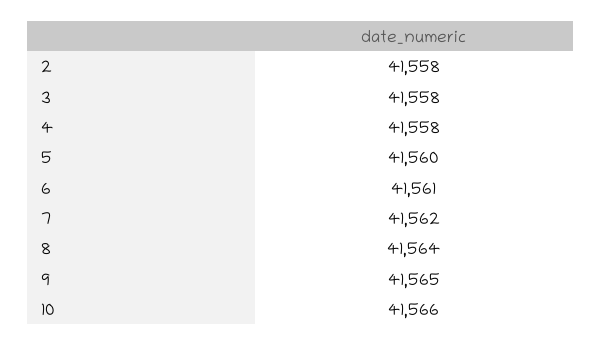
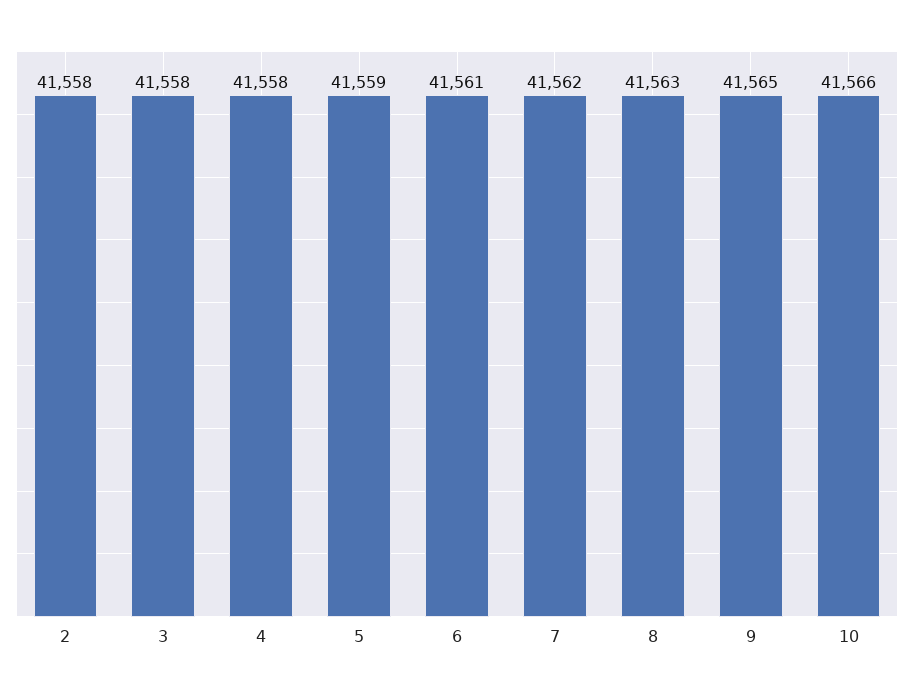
  {
    "2": 41558,
    "3": 41558,
    "4": 41558,
-   "5": 41560,
+   "5": 41559,
    "6": 41561,
    "7": 41562,
-   "8": 41564,
+   "8": 41563,
    "9": 41565,
    "10": 41566
  }

